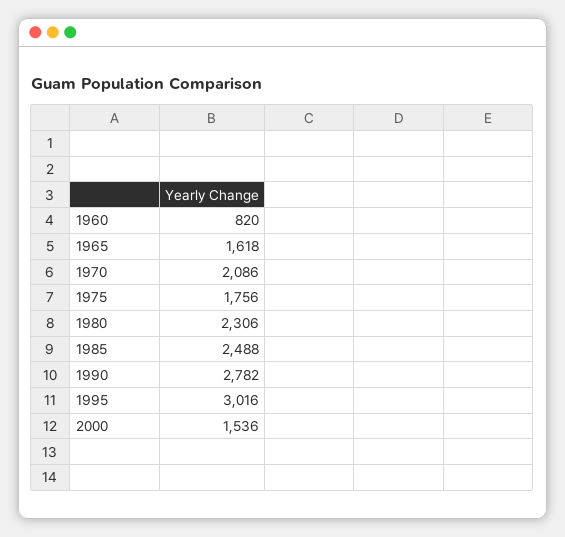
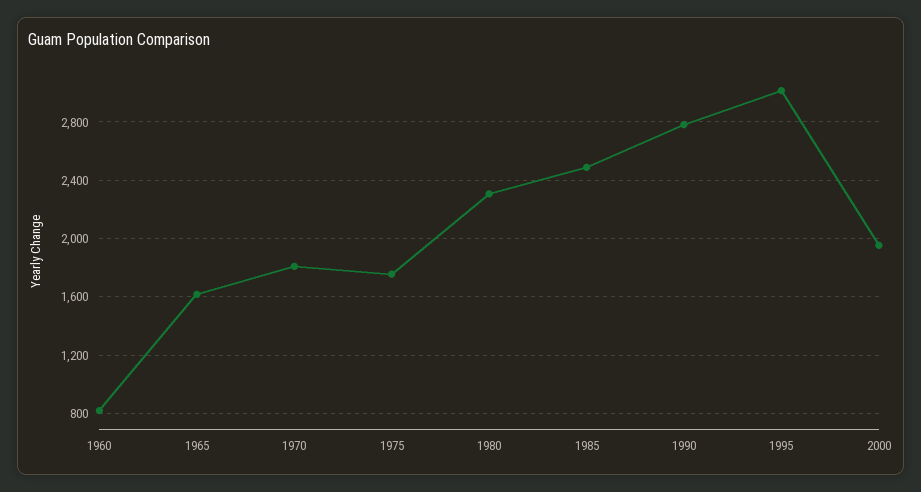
  {
    "1960": 820,
    "1965": 1618,
-   "1970": 2086,
+   "1970": 1800,
    "1975": 1756,
    "1980": 2306,
    "1985": 2488,
    "1990": 2782,
    "1995": 3016,
-   "2000": 1536
+   "2000": 1950
  }

